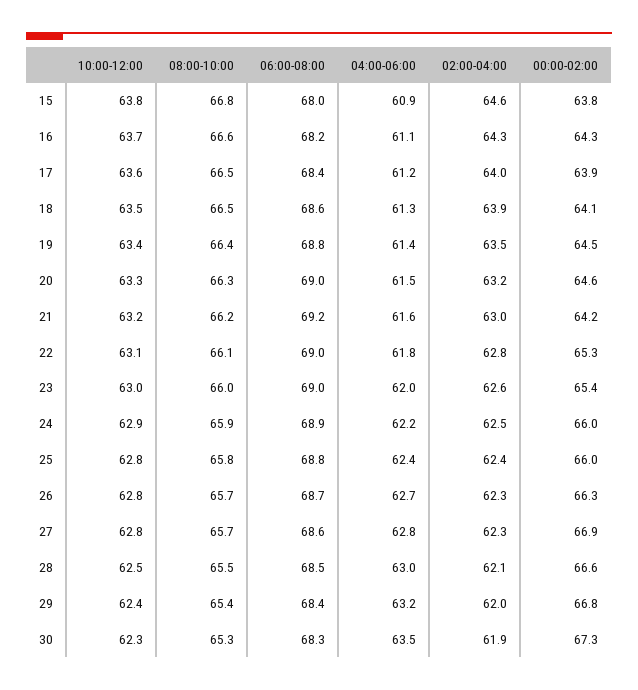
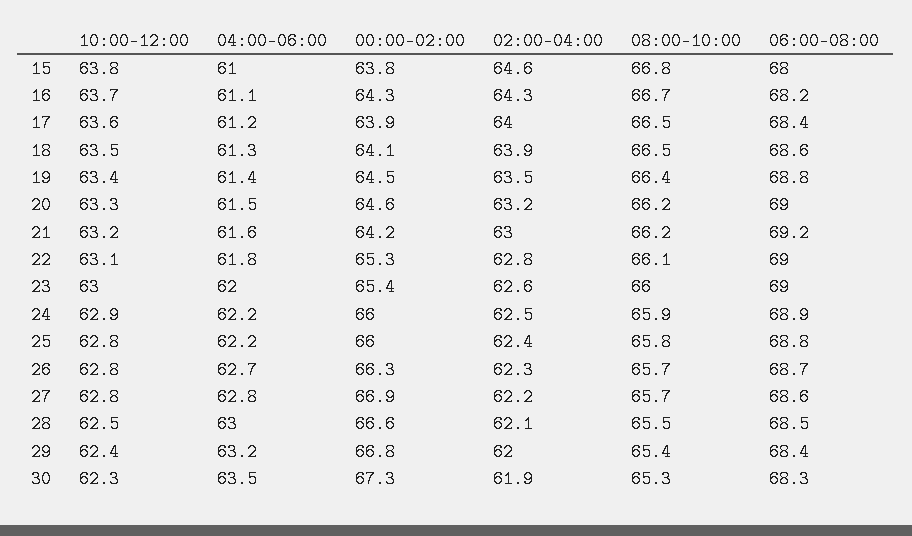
  {
    "10:00-12:00": {
      "15": 63.8,
      "16": 63.7,
      "17": 63.6,
      "18": 63.5,
      "19": 63.4,
      "20": 63.3,
      "21": 63.2,
      "22": 63.1,
      "23": 63,
      "24": 62.9,
      "25": 62.8,
      "26": 62.8,
      "27": 62.8,
      "28": 62.5,
      "29": 62.4,
      "30": 62.3
    },
    "08:00-10:00": {
      "15": 66.8,
-     "16": 66.6,
+     "16": 66.7,
      "17": 66.5,
      "18": 66.5,
      "19": 66.4,
-     "20": 66.3,
+     "20": 66.2,
      "21": 66.2,
      "22": 66.1,
      "23": 66,
      "24": 65.9,
      "25": 65.8,
      "26": 65.7,
      "27": 65.7,
      "28": 65.5,
      "29": 65.4,
      "30": 65.3
    },
    "06:00-08:00": {
      "15": 68,
      "16": 68.2,
      "17": 68.4,
      "18": 68.6,
      "19": 68.8,
      "20": 69,
      "21": 69.2,
      "22": 69,
      "23": 69,
      "24": 68.9,
      "25": 68.8,
      "26": 68.7,
      "27": 68.6,
      "28": 68.5,
      "29": 68.4,
      "30": 68.3
    },
    "04:00-06:00": {
-     "15": 60.9,
+     "15": 61,
      "16": 61.1,
      "17": 61.2,
      "18": 61.3,
      "19": 61.4,
      "20": 61.5,
      "21": 61.6,
      "22": 61.8,
      "23": 62,
      "24": 62.2,
-     "25": 62.4,
+     "25": 62.2,
      "26": 62.7,
      "27": 62.8,
      "28": 63,
      "29": 63.2,
      "30": 63.5
    },
    "02:00-04:00": {
      "15": 64.6,
      "16": 64.3,
      "17": 64,
      "18": 63.9,
      "19": 63.5,
      "20": 63.2,
      "21": 63,
      "22": 62.8,
      "23": 62.6,
      "24": 62.5,
      "25": 62.4,
      "26": 62.3,
-     "27": 62.3,
+     "27": 62.2,
      "28": 62.1,
      "29": 62,
      "30": 61.9
    },
    "00:00-02:00": {
      "15": 63.8,
      "16": 64.3,
      "17": 63.9,
      "18": 64.1,
      "19": 64.5,
      "20": 64.6,
      "21": 64.2,
      "22": 65.3,
      "23": 65.4,
      "24": 66,
      "25": 66,
      "26": 66.3,
      "27": 66.9,
      "28": 66.6,
      "29": 66.8,
      "30": 67.3
    }
  }

